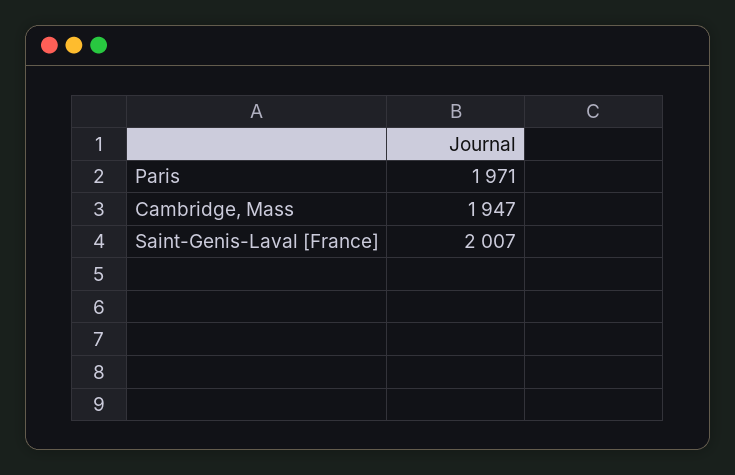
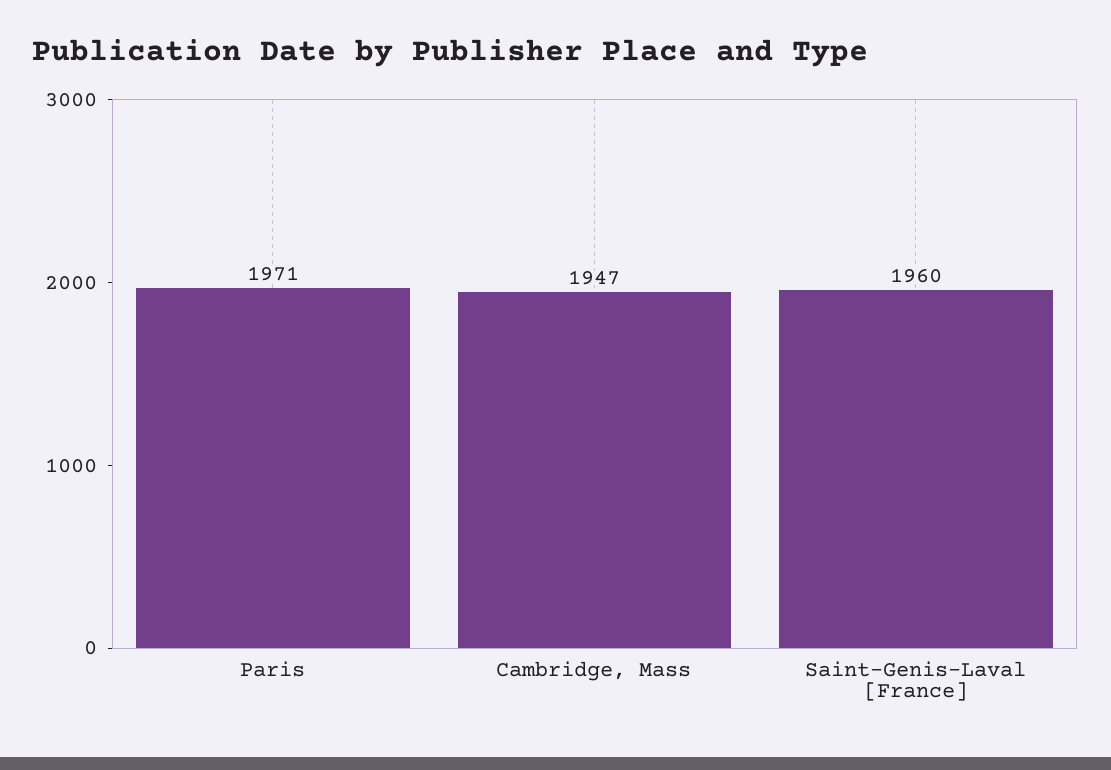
  {
    "Paris": 1971,
    "Cambridge, Mass": 1947,
-   "Saint-Genis-Laval [France]": 2007
+   "Saint-Genis-Laval [France]": 1960
  }

